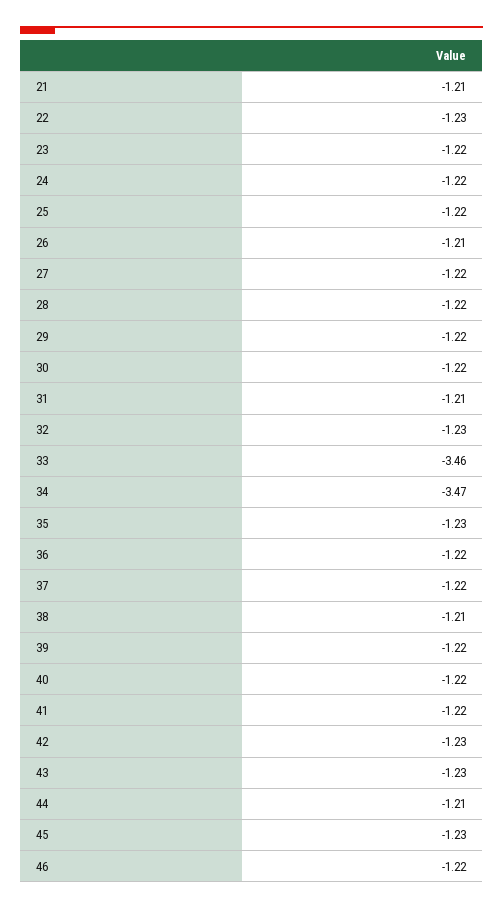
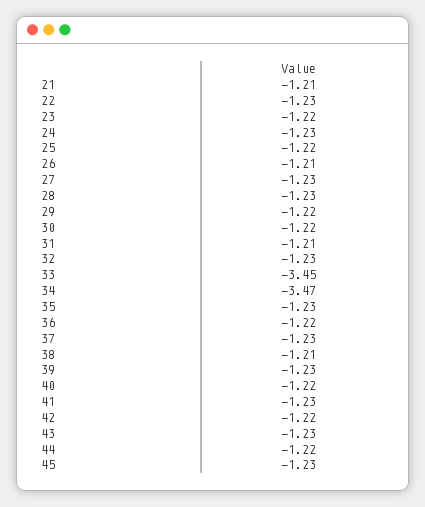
  {
    "21": -1.21,
    "22": -1.23,
    "23": -1.22,
-   "24": -1.22,
+   "24": -1.23,
    "25": -1.22,
    "26": -1.21,
-   "27": -1.22,
+   "27": -1.23,
-   "28": -1.22,
+   "28": -1.23,
    "29": -1.22,
    "30": -1.22,
    "31": -1.21,
    "32": -1.23,
-   "33": -3.46,
+   "33": -3.45,
    "34": -3.47,
    "35": -1.23,
    "36": -1.22,
-   "37": -1.22,
+   "37": -1.23,
    "38": -1.21,
-   "39": -1.22,
+   "39": -1.23,
    "40": -1.22,
-   "41": -1.22,
+   "41": -1.23,
-   "42": -1.23,
+   "42": -1.22,
    "43": -1.23,
-   "44": -1.21,
+   "44": -1.22,
-   "45": -1.23,
+   "45": -1.23
-   "46": -1.22
  }

